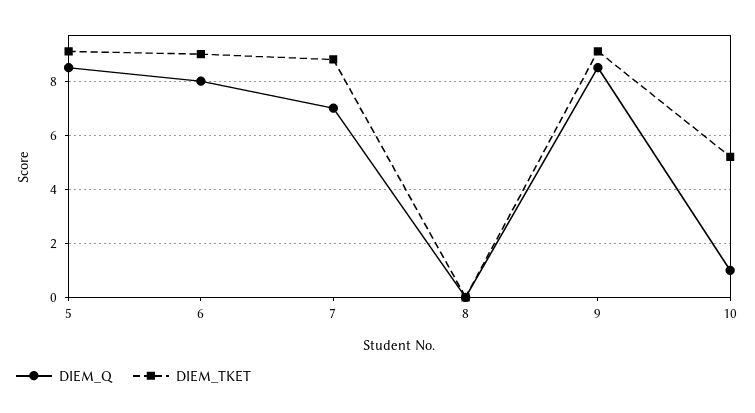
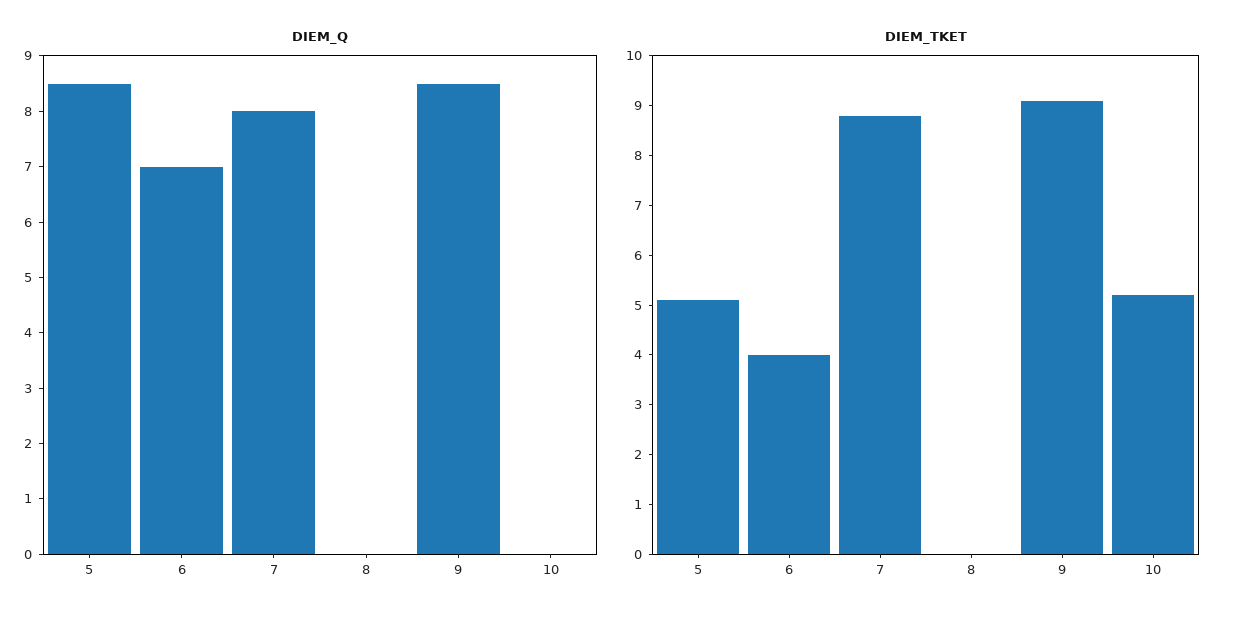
  {
    "DIEM_Q": {
      "5": 8.5,
-     "6": 8,
+     "6": 7,
-     "7": 7,
+     "7": 8,
      "8": 0,
      "9": 8.5,
-     "10": 1
+     "10": 0
    },
    "DIEM_TKET": {
-     "5": 9,
+     "5": 5,
-     "6": 9,
+     "6": 4,
      "7": 9,
      "8": 0,
      "9": 9,
      "10": 5
    }
  }

